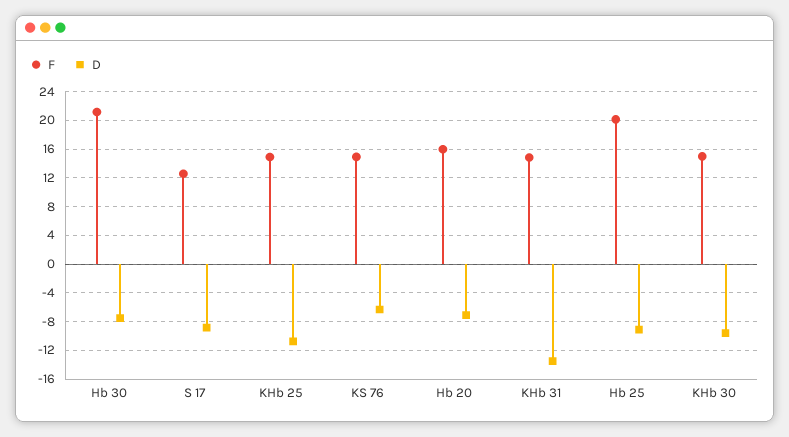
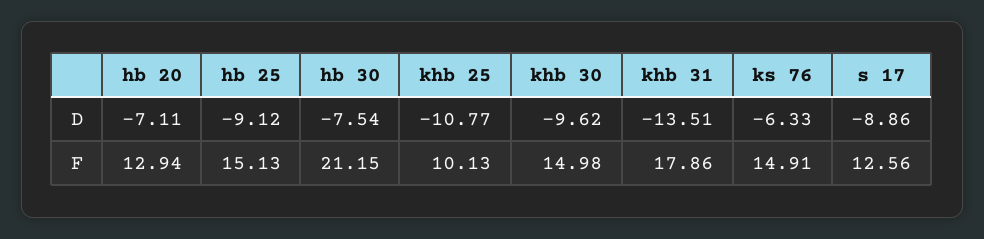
  {
    "F": {
      "Hb 30": 21.15,
      "S 17": 12.56,
-     "KHb 25": 15,
+     "KHb 25": 10.13,
      "KS 76": 14.91,
-     "Hb 20": 16,
+     "Hb 20": 12.94,
-     "KHb 31": 15,
+     "KHb 31": 17.86,
-     "Hb 25": 20,
+     "Hb 25": 15.13,
      "KHb 30": 14.98
    },
    "D": {
      "Hb 30": -7.54,
      "S 17": -8.86,
      "KHb 25": -10.77,
      "KS 76": -6.33,
      "Hb 20": -7.11,
      "KHb 31": -13.51,
      "Hb 25": -9.12,
      "KHb 30": -9.62
    }
  }

